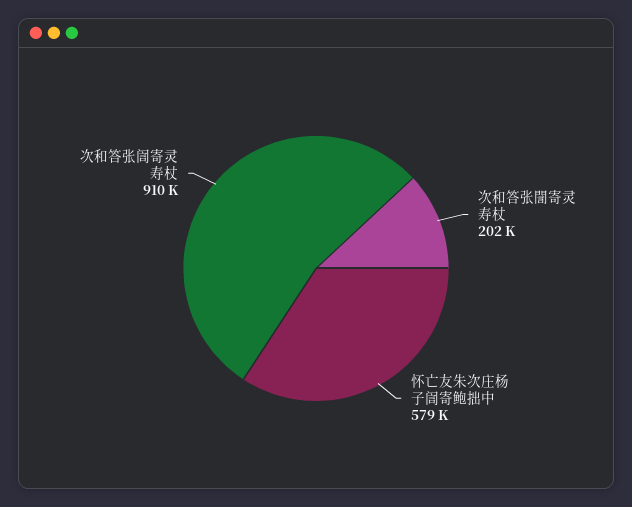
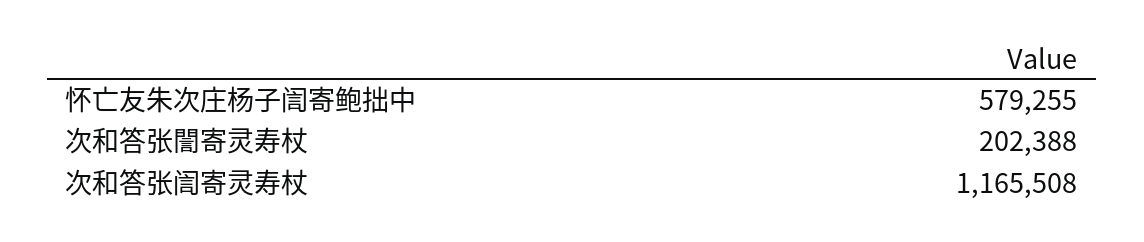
  {
    "次和答张誾寄灵寿杖": 202388,
    "怀亡友朱次庄杨子訚寄鲍拙中": 579255,
-   "次和答张訚寄灵寿杖": 910000
+   "次和答张訚寄灵寿杖": 1165508
  }

